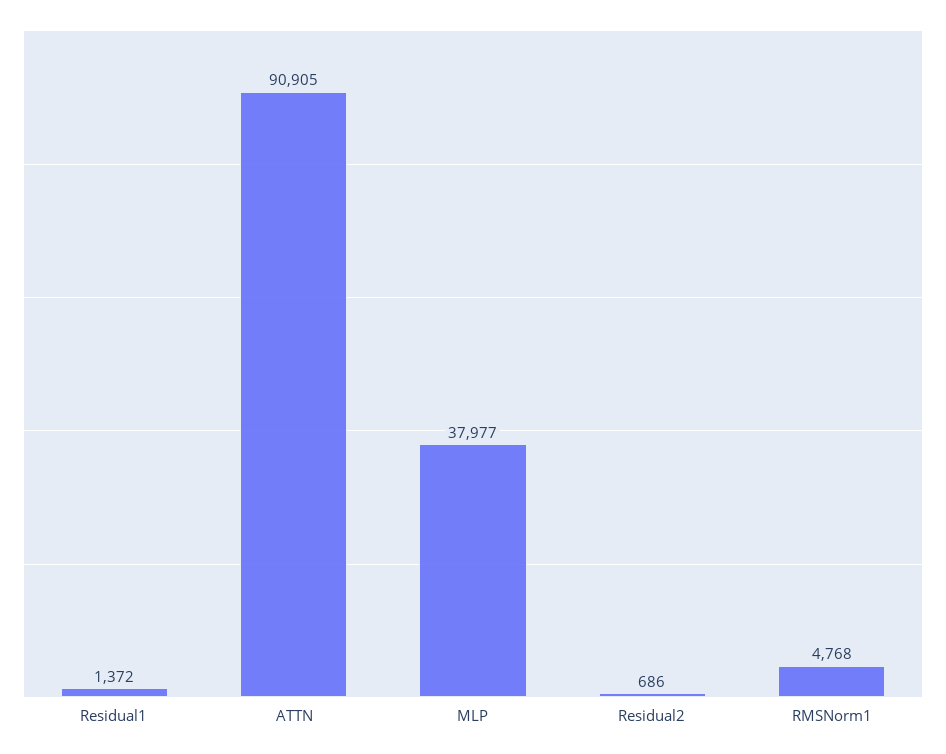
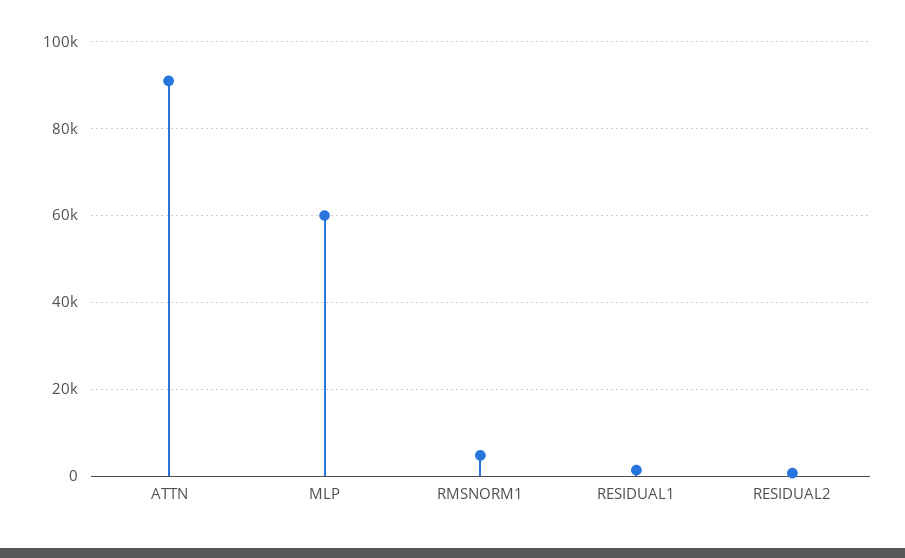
  {
    "Residual1": 1372,
    "ATTN": 90905,
-   "MLP": 37977,
+   "MLP": 60000,
    "Residual2": 686,
    "RMSNorm1": 4768
  }

